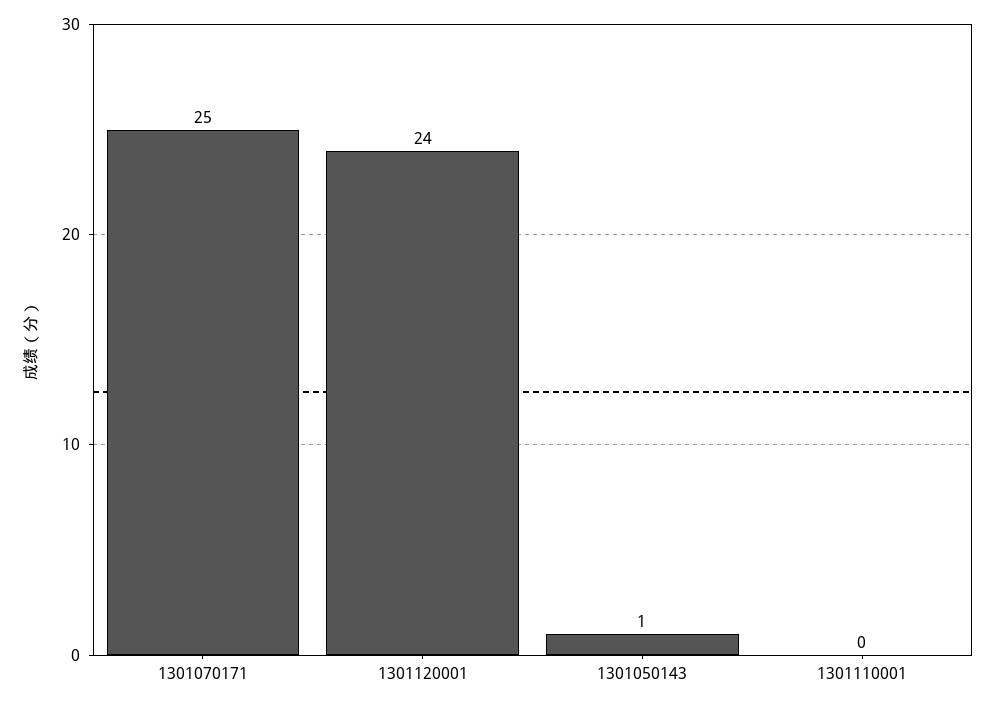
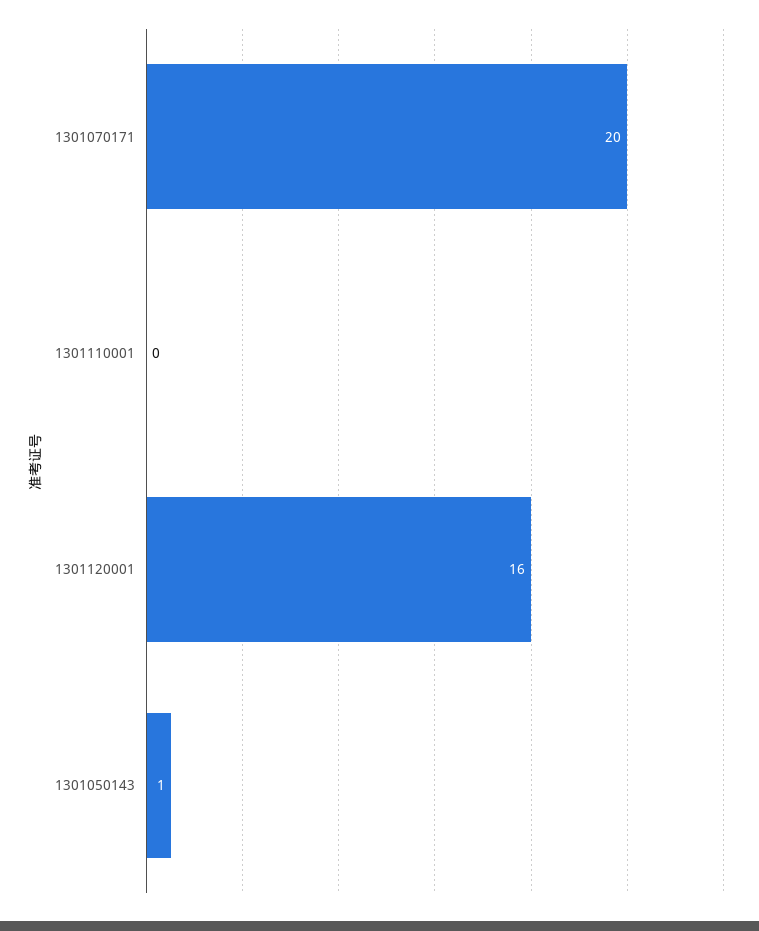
  {
-   "1301070171": 25,
+   "1301070171": 20,
-   "1301120001": 24,
+   "1301120001": 16,
    "1301050143": 1,
    "1301110001": 0
  }

